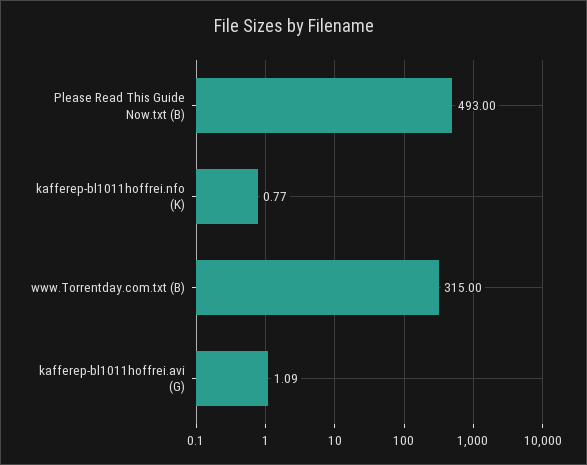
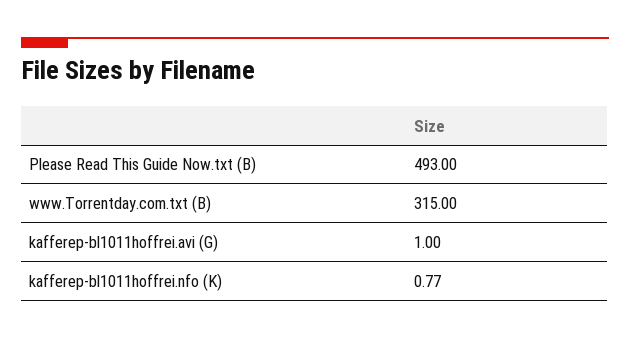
  {
    "Please Read This Guide Now.txt (B)": 493,
    "kafferep-bl1011hoffrei.nfo (K)": 0.77,
    "www.Torrentday.com.txt (B)": 315,
-   "kafferep-bl1011hoffrei.avi (G)": 1.09
+   "kafferep-bl1011hoffrei.avi (G)": 1
  }

